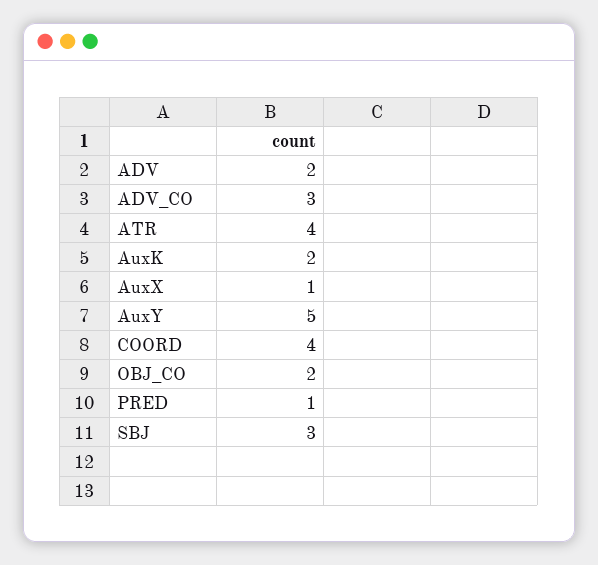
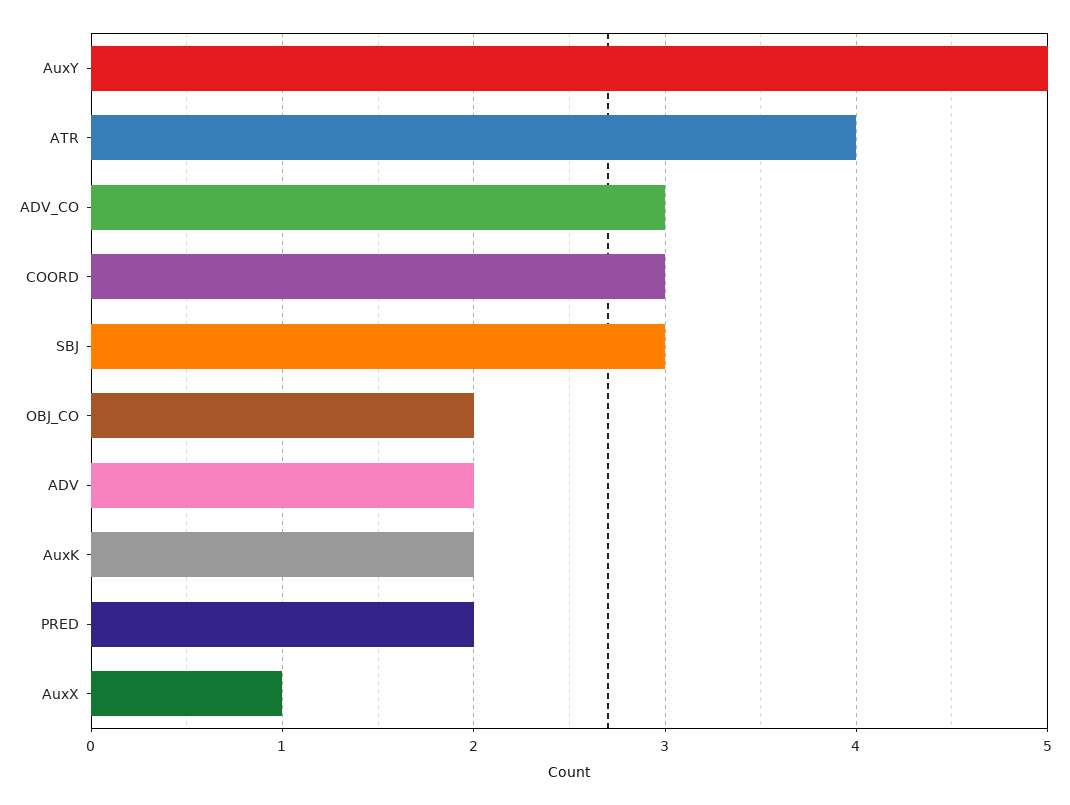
  {
    "ADV": 2,
    "ADV_CO": 3,
    "ATR": 4,
    "AuxK": 2,
    "AuxX": 1,
    "AuxY": 5,
-   "COORD": 4,
+   "COORD": 3,
    "OBJ_CO": 2,
-   "PRED": 1,
+   "PRED": 2,
    "SBJ": 3
  }

